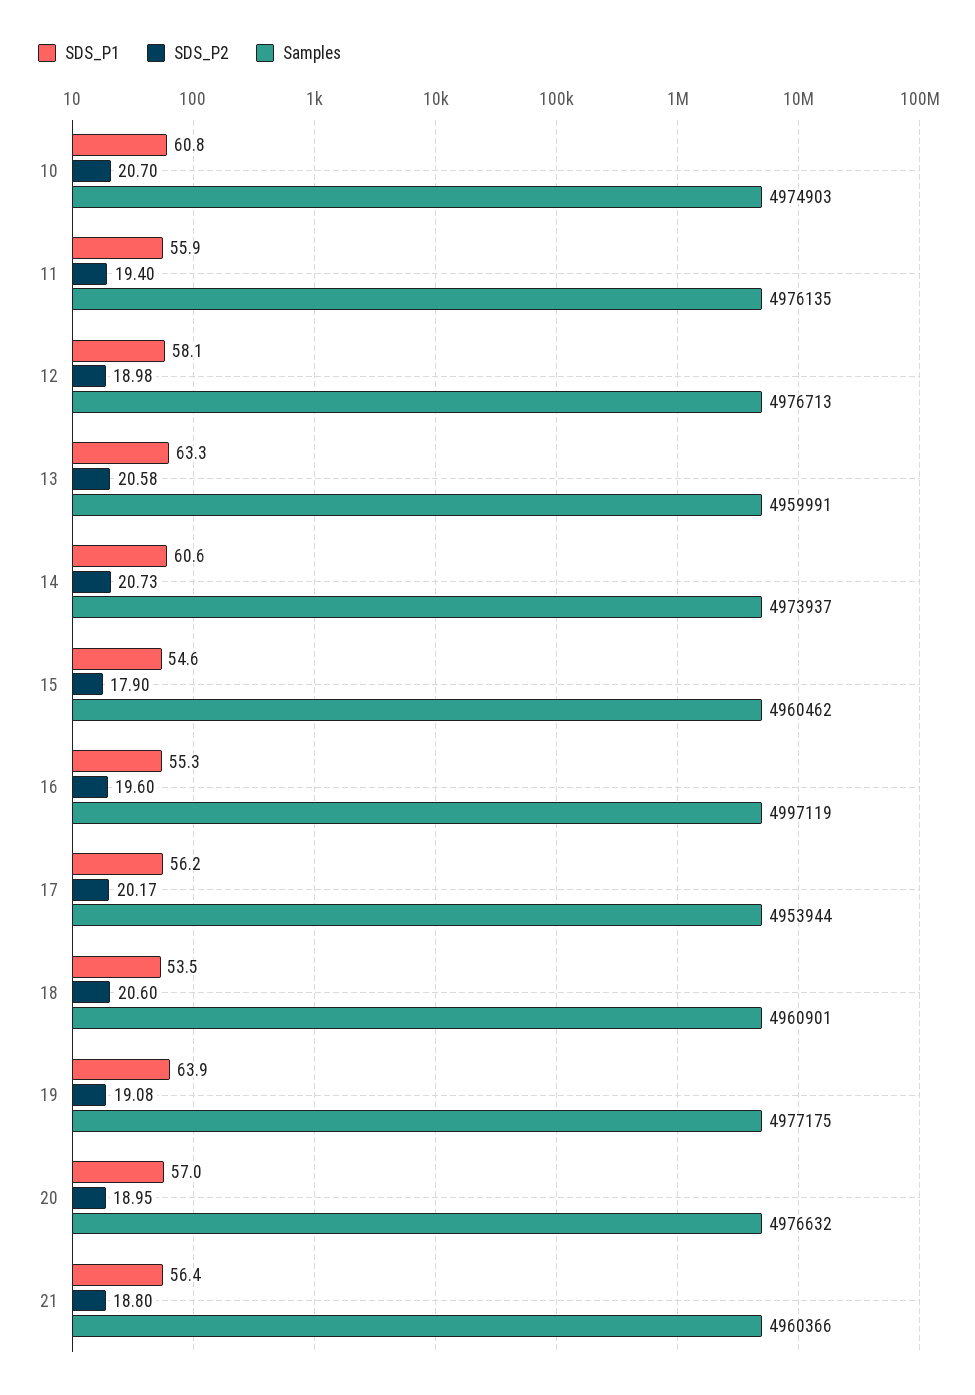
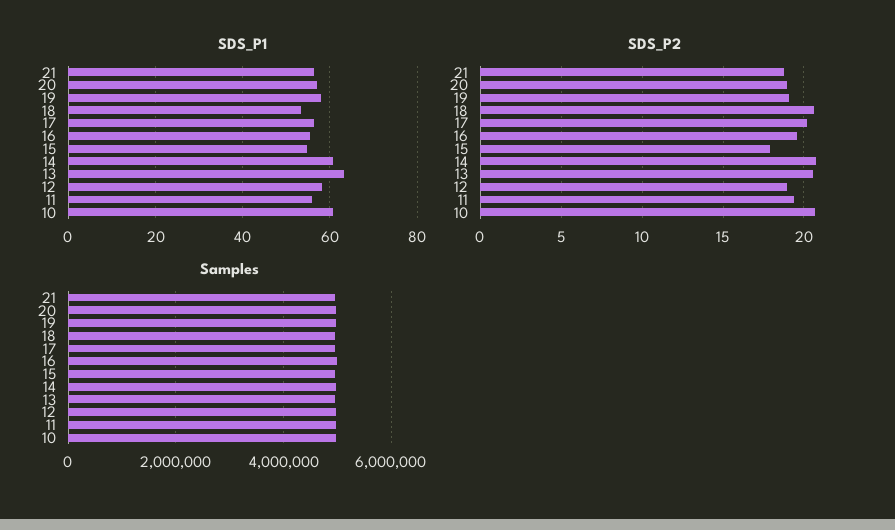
  {
    "SDS_P1": {
      "10": 60.8,
      "11": 55.9,
      "12": 58.1,
      "13": 63.3,
      "14": 60.6,
      "15": 54.6,
      "16": 55.3,
      "17": 56.2,
      "18": 53.5,
-     "19": 63.9,
+     "19": 58,
      "20": 57,
      "21": 56.4
    },
    "SDS_P2": {
      "10": 20.7,
      "11": 19.4,
      "12": 18.98,
      "13": 20.58,
      "14": 20.73,
      "15": 17.9,
      "16": 19.6,
      "17": 20.17,
      "18": 20.6,
      "19": 19.08,
      "20": 18.95,
      "21": 18.8
    },
    "Samples": {
      "10": 4974903,
      "11": 4976135,
      "12": 4976713,
      "13": 4959991,
      "14": 4973937,
      "15": 4960462,
      "16": 4997119,
      "17": 4953944,
      "18": 4960901,
      "19": 4977175,
      "20": 4976632,
      "21": 4960366
    }
  }

